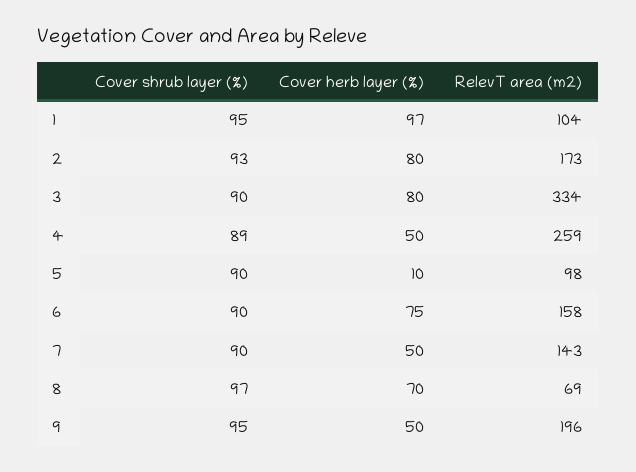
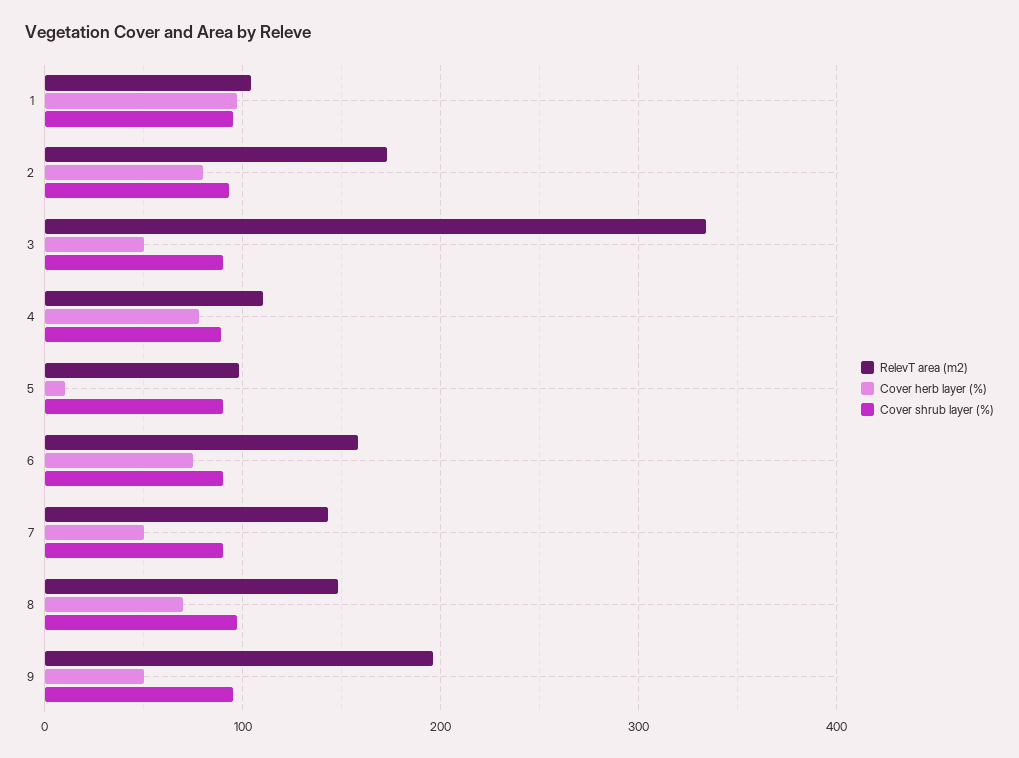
  {
    "Cover shrub layer (%)": {
      "1": 95,
      "2": 93,
      "3": 90,
      "4": 89,
      "5": 90,
      "6": 90,
      "7": 90,
      "8": 97,
      "9": 95
    },
    "Cover herb layer (%)": {
      "1": 97,
      "2": 80,
-     "3": 80,
+     "3": 50,
-     "4": 50,
+     "4": 80,
      "5": 10,
      "6": 75,
      "7": 50,
      "8": 70,
      "9": 50
    },
    "RelevT area (m2)": {
      "1": 104,
      "2": 173,
      "3": 334,
-     "4": 259,
+     "4": 110,
      "5": 98,
      "6": 158,
      "7": 143,
-     "8": 69,
+     "8": 150,
      "9": 196
    }
  }

